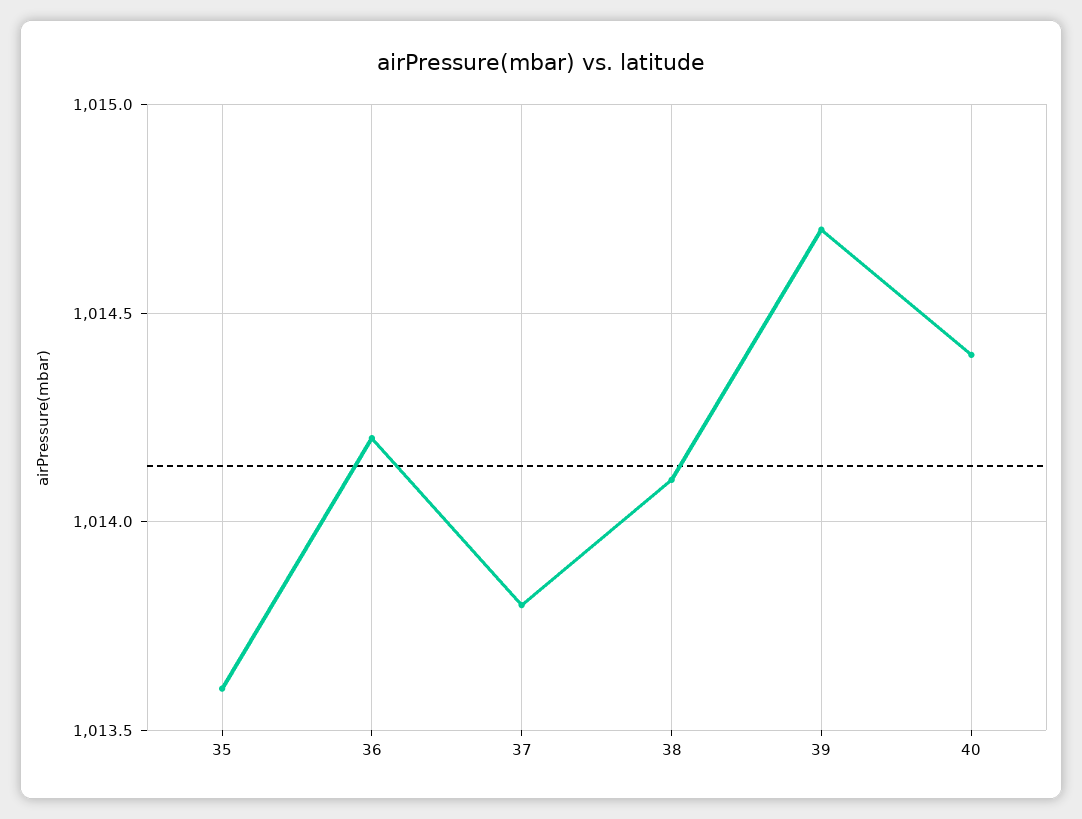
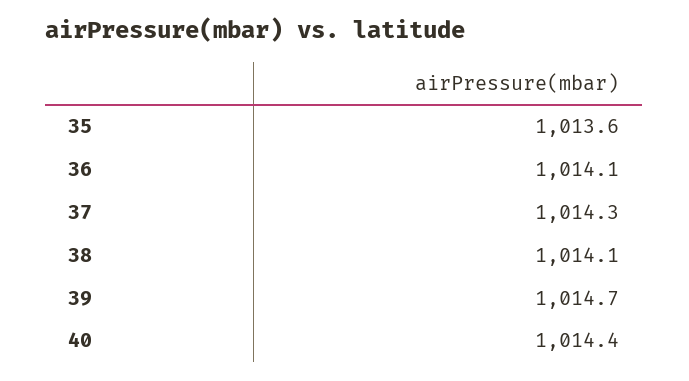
  {
    "35": 1013.6,
-   "36": 1014.2,
+   "36": 1014.1,
-   "37": 1013.8,
+   "37": 1014.3,
    "38": 1014.1,
    "39": 1014.7,
    "40": 1014.4
  }

